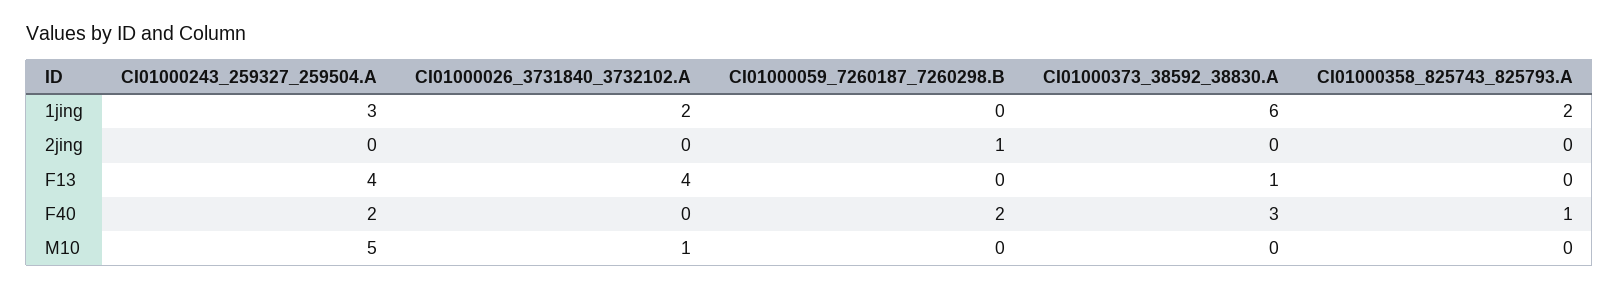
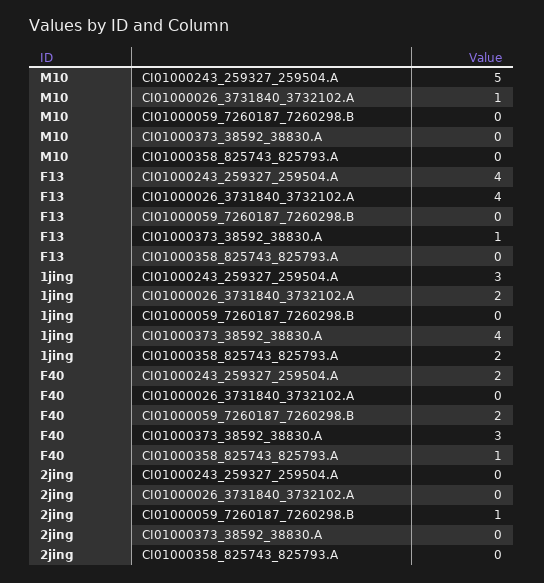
  {
    "CI01000243_259327_259504.A": {
      "1jing": 3,
      "2jing": 0,
      "F13": 4,
      "F40": 2,
      "M10": 5
    },
    "CI01000026_3731840_3732102.A": {
      "1jing": 2,
      "2jing": 0,
      "F13": 4,
      "F40": 0,
      "M10": 1
    },
    "CI01000059_7260187_7260298.B": {
      "1jing": 0,
      "2jing": 1,
      "F13": 0,
      "F40": 2,
      "M10": 0
    },
    "CI01000373_38592_38830.A": {
-     "1jing": 6,
+     "1jing": 4,
      "2jing": 0,
      "F13": 1,
      "F40": 3,
      "M10": 0
    },
    "CI01000358_825743_825793.A": {
      "1jing": 2,
      "2jing": 0,
      "F13": 0,
      "F40": 1,
      "M10": 0
    }
  }

